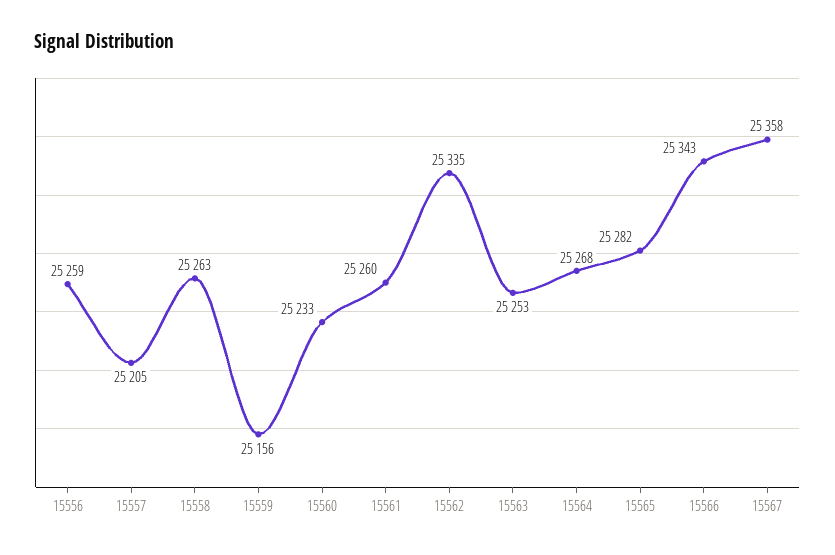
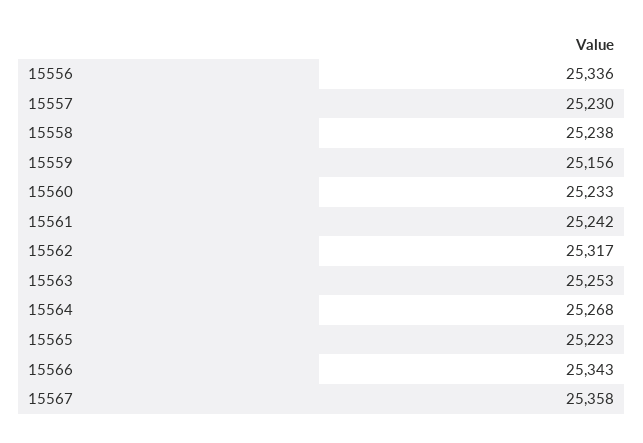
  {
-   "15556": 25259,
+   "15556": 25336,
-   "15557": 25205,
+   "15557": 25230,
-   "15558": 25263,
+   "15558": 25238,
    "15559": 25156,
    "15560": 25233,
-   "15561": 25260,
+   "15561": 25242,
-   "15562": 25335,
+   "15562": 25317,
    "15563": 25253,
    "15564": 25268,
-   "15565": 25282,
+   "15565": 25223,
    "15566": 25343,
    "15567": 25358
  }

